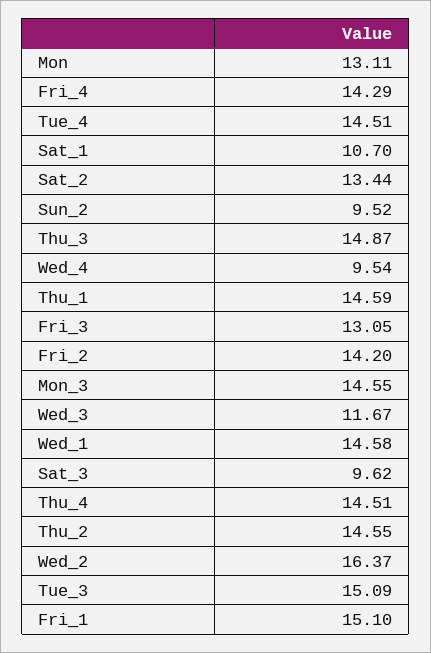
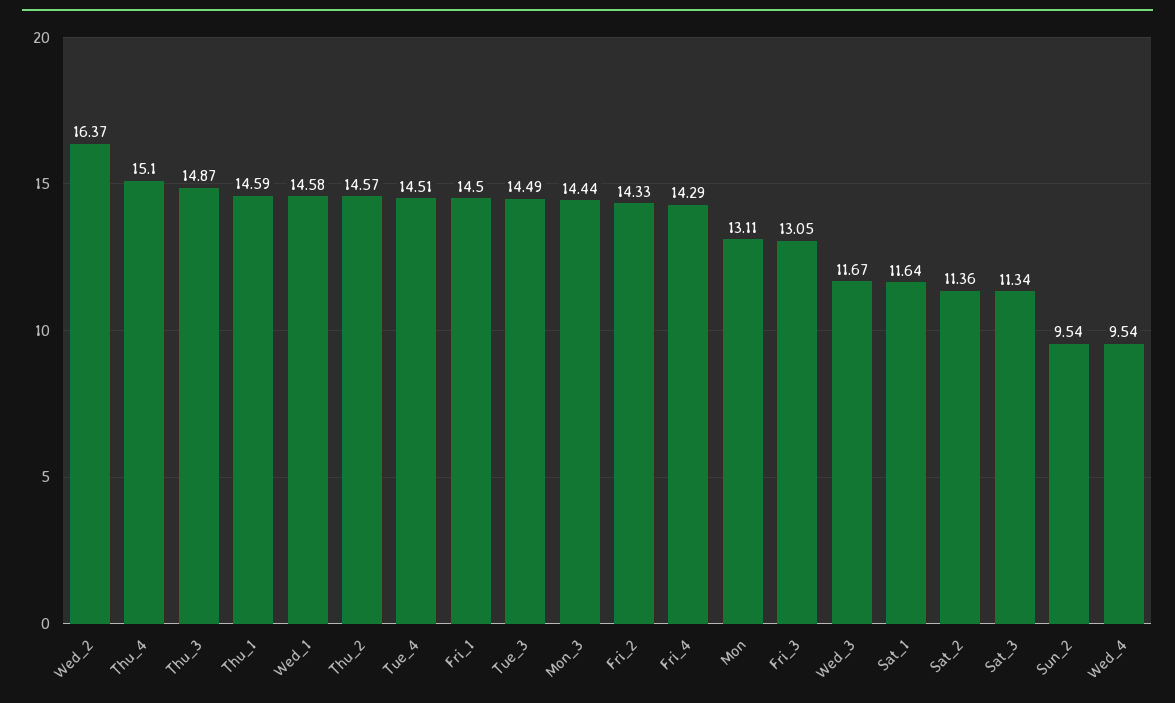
  {
    "Mon": 13.11,
    "Fri_4": 14.29,
    "Tue_4": 14.51,
-   "Sat_1": 10.7,
+   "Sat_1": 11.64,
-   "Sat_2": 13.44,
+   "Sat_2": 11.36,
-   "Sun_2": 9.52,
+   "Sun_2": 9.54,
    "Thu_3": 14.87,
    "Wed_4": 9.54,
    "Thu_1": 14.59,
    "Fri_3": 13.05,
-   "Fri_2": 14.2,
+   "Fri_2": 14.33,
-   "Mon_3": 14.55,
+   "Mon_3": 14.44,
    "Wed_3": 11.67,
    "Wed_1": 14.58,
-   "Sat_3": 9.62,
+   "Sat_3": 11.34,
-   "Thu_4": 14.51,
+   "Thu_4": 15.1,
-   "Thu_2": 14.55,
+   "Thu_2": 14.57,
    "Wed_2": 16.37,
-   "Tue_3": 15.09,
+   "Tue_3": 14.49,
-   "Fri_1": 15.1
+   "Fri_1": 14.5
  }

